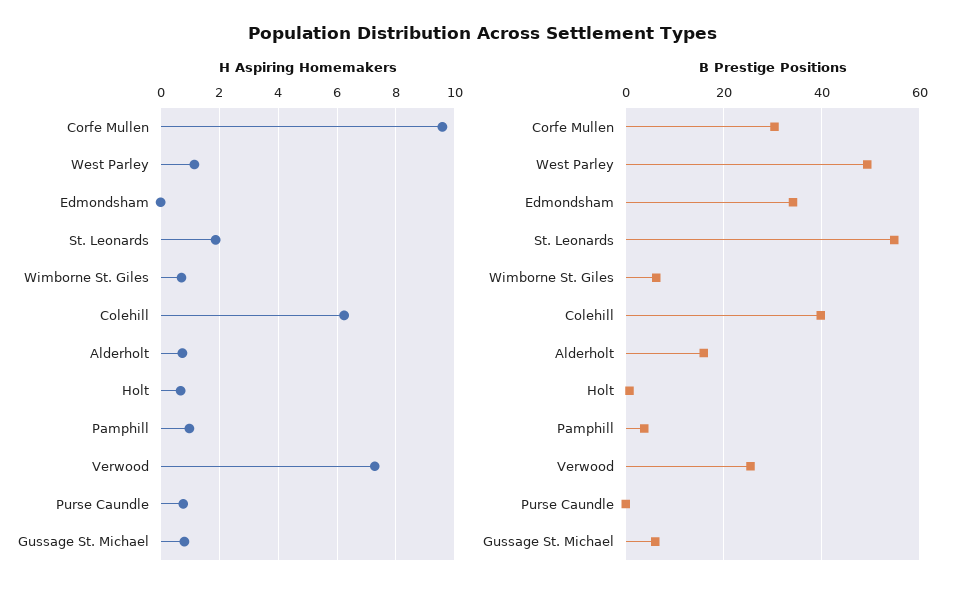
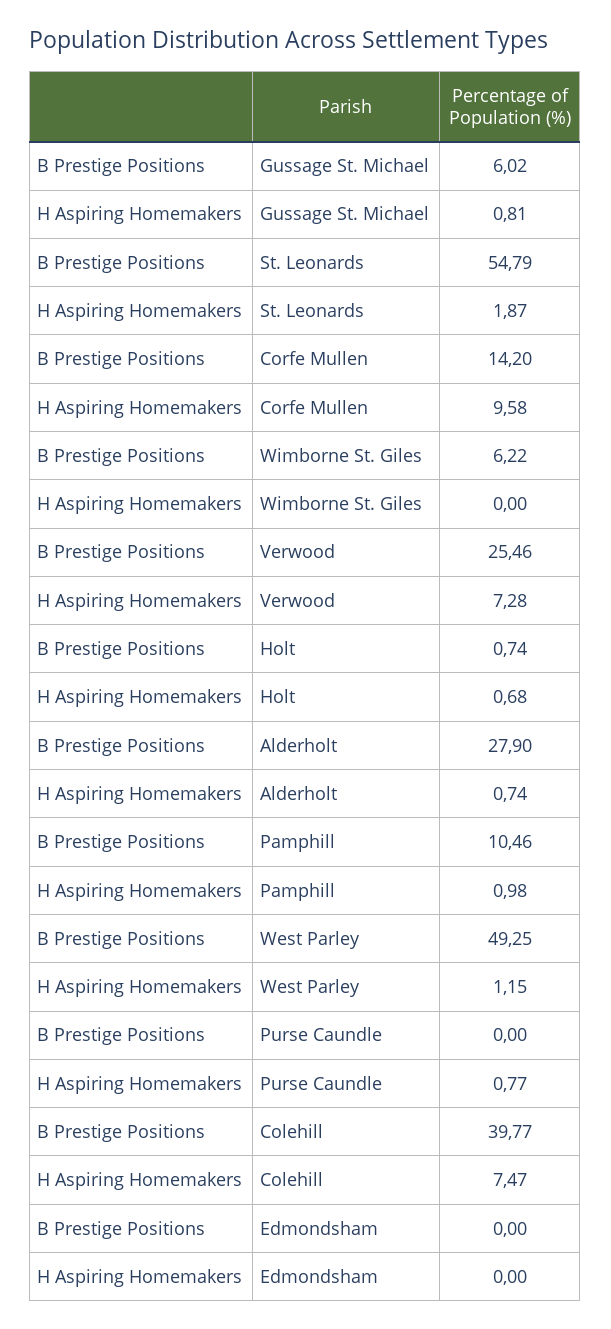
  {
    "H Aspiring Homemakers": {
      "Corfe Mullen": 9.58,
      "West Parley": 1.15,
      "Edmondsham": 0,
      "St. Leonards": 1.87,
-     "Wimborne St. Giles": 0.75,
+     "Wimborne St. Giles": 0,
-     "Colehill": 6.25,
+     "Colehill": 7.47,
      "Alderholt": 0.74,
      "Holt": 0.68,
      "Pamphill": 0.98,
      "Verwood": 7.28,
      "Purse Caundle": 0.77,
      "Gussage St. Michael": 0.81
    },
    "B Prestige Positions": {
-     "Corfe Mullen": 30,
+     "Corfe Mullen": 14.2,
      "West Parley": 49.25,
-     "Edmondsham": 34,
+     "Edmondsham": 0,
      "St. Leonards": 54.79,
      "Wimborne St. Giles": 6.22,
      "Colehill": 39.77,
-     "Alderholt": 16,
+     "Alderholt": 27.9,
      "Holt": 0.74,
-     "Pamphill": 4,
+     "Pamphill": 10.46,
      "Verwood": 25.46,
      "Purse Caundle": 0,
      "Gussage St. Michael": 6.02
    }
  }

